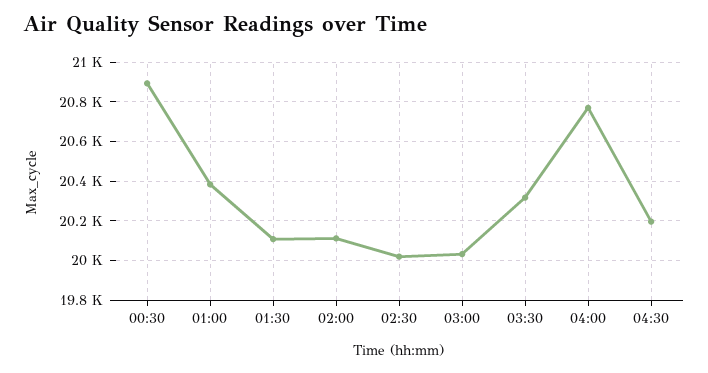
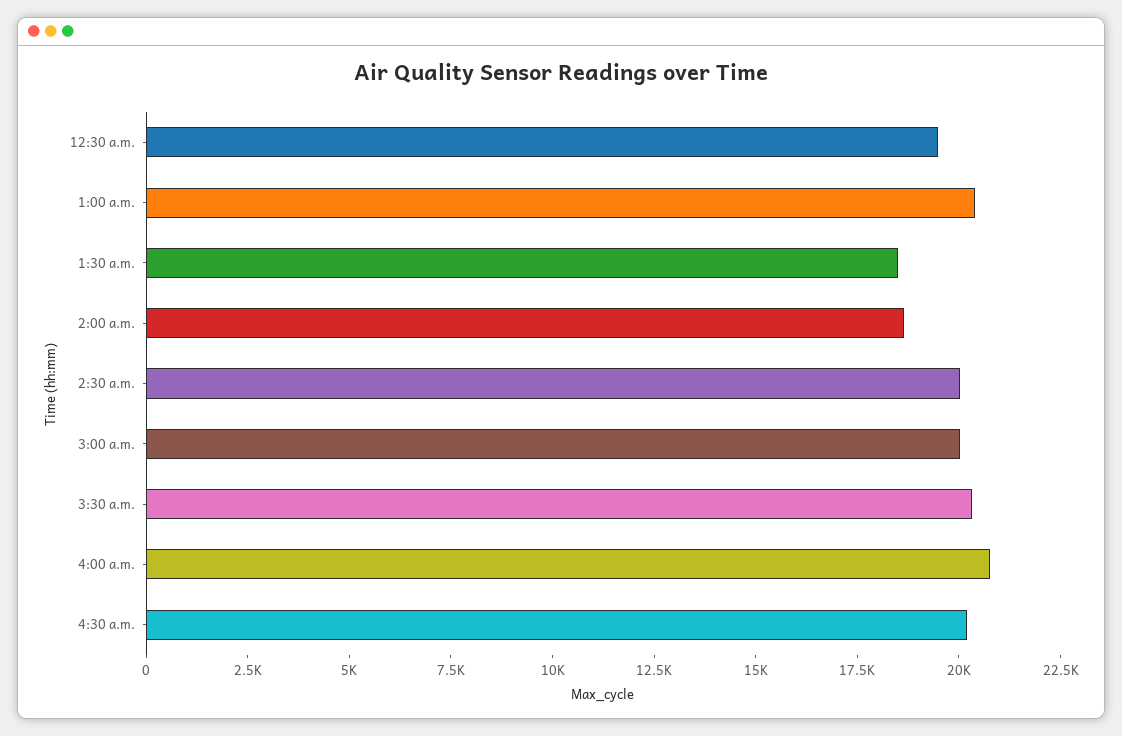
  {
-   "00:30": 20900,
+   "00:30": 19500,
    "01:00": 20400,
-   "01:30": 20100,
+   "01:30": 18500,
-   "02:00": 20100,
+   "02:00": 18500,
    "02:30": 20000,
    "03:00": 20050,
    "03:30": 20300,
    "04:00": 20750,
    "04:30": 20200
  }

